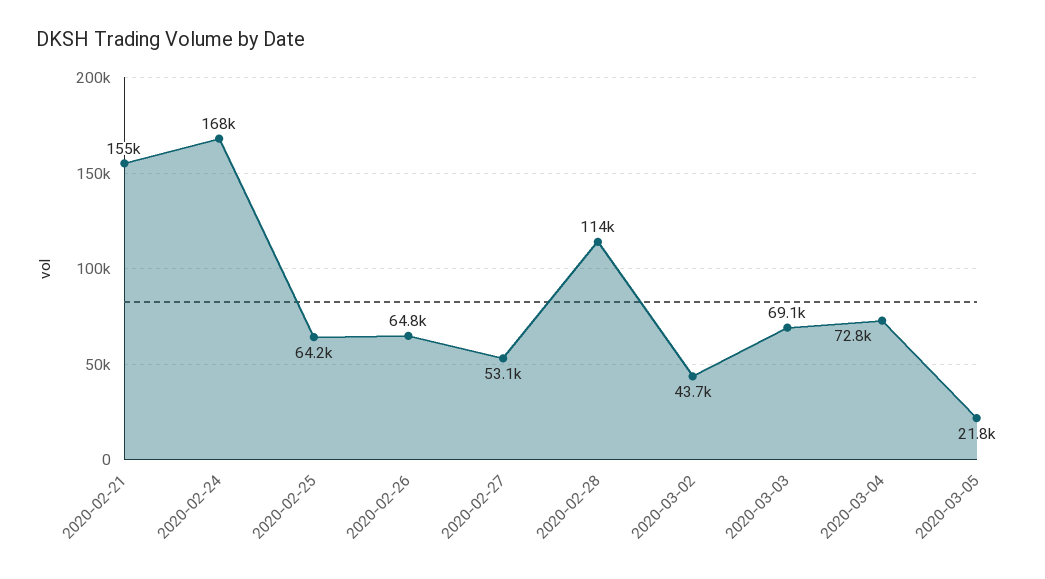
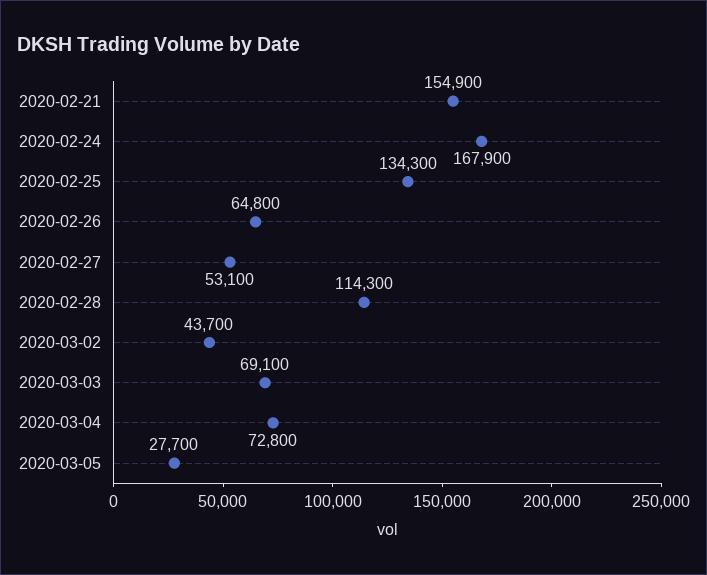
  {
    "2020-02-21": 154900,
    "2020-02-24": 167900,
-   "2020-02-25": 64200,
+   "2020-02-25": 134300,
    "2020-02-26": 64800,
    "2020-02-27": 53100,
    "2020-02-28": 114300,
    "2020-03-02": 43700,
    "2020-03-03": 69100,
    "2020-03-04": 72800,
-   "2020-03-05": 21800
+   "2020-03-05": 27700
  }

